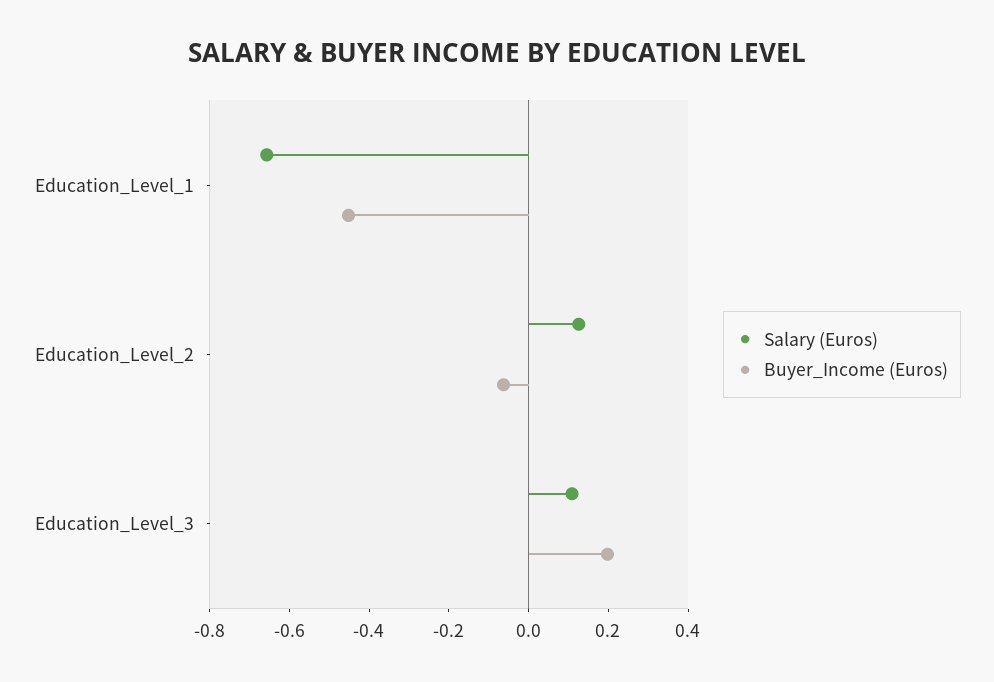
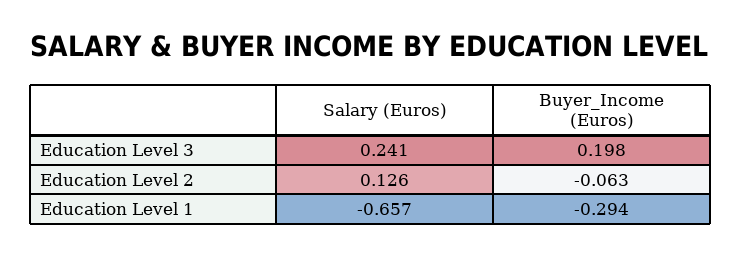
  {
    "Salary (Euros)": {
      "Education_Level_1": -0.657,
      "Education_Level_2": 0.126,
-     "Education_Level_3": 0.1
+     "Education_Level_3": 0.241
    },
    "Buyer_Income (Euros)": {
-     "Education_Level_1": -0.45,
+     "Education_Level_1": -0.294,
      "Education_Level_2": -0.063,
      "Education_Level_3": 0.198
    }
  }

